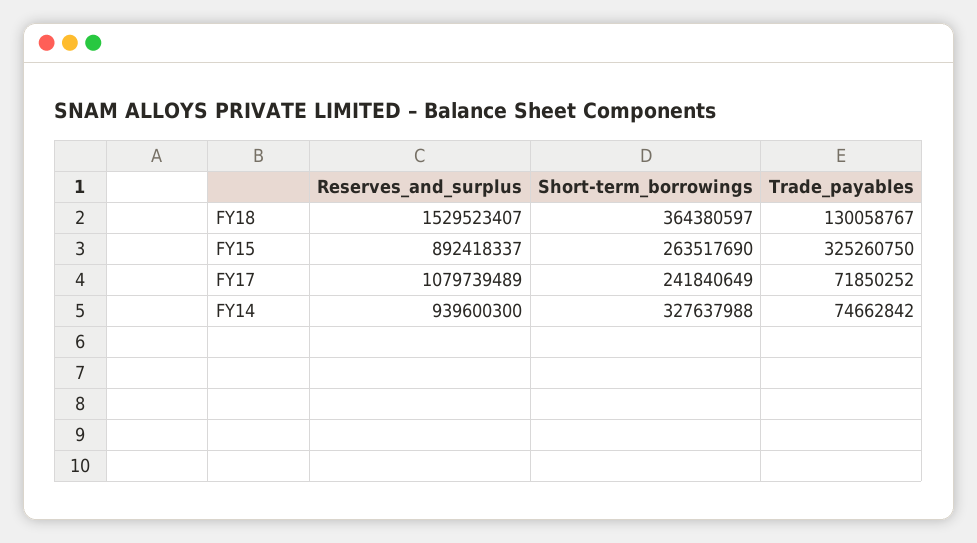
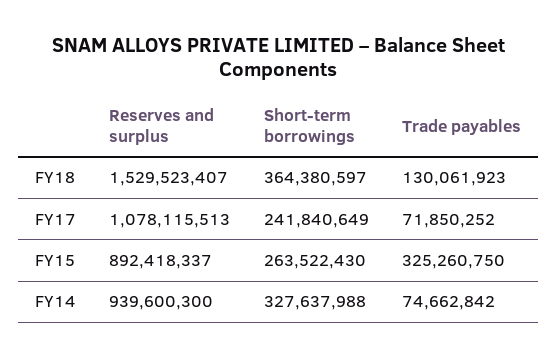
  {
    "Reserves_and_surplus": {
      "FY18": 1529523407,
      "FY15": 892418337,
-     "FY17": 1079739489,
+     "FY17": 1078115513,
      "FY14": 939600300
    },
    "Short-term_borrowings": {
      "FY18": 364380597,
-     "FY15": 263517690,
+     "FY15": 263522430,
      "FY17": 241840649,
      "FY14": 327637988
    },
    "Trade_payables": {
-     "FY18": 130058767,
+     "FY18": 130061923,
      "FY15": 325260750,
      "FY17": 71850252,
      "FY14": 74662842
    }
  }

